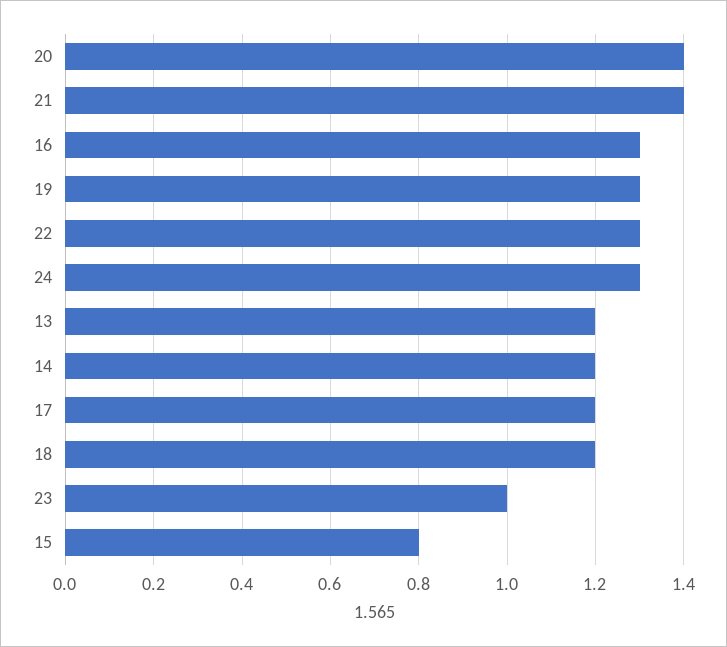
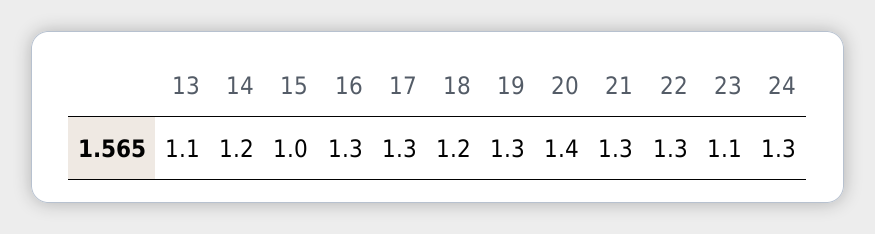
  {
    "20": 1.4,
-   "21": 1.4,
+   "21": 1.3,
    "16": 1.3,
    "19": 1.3,
    "22": 1.3,
    "24": 1.3,
-   "13": 1.2,
+   "13": 1.1,
    "14": 1.2,
-   "17": 1.2,
+   "17": 1.3,
    "18": 1.2,
-   "23": 1,
+   "23": 1.1,
-   "15": 0.8
+   "15": 1
  }

